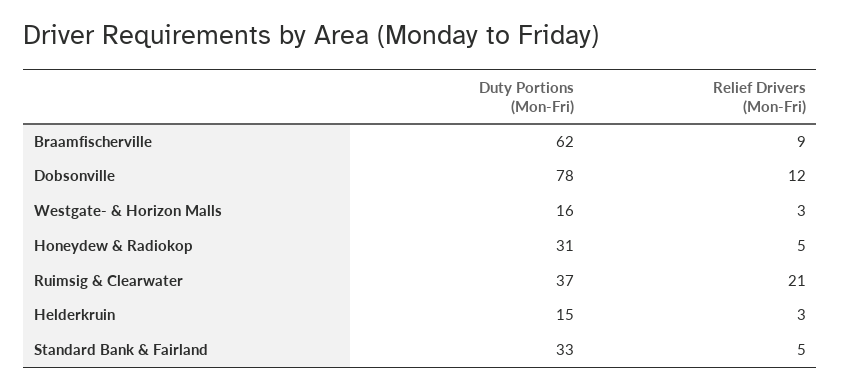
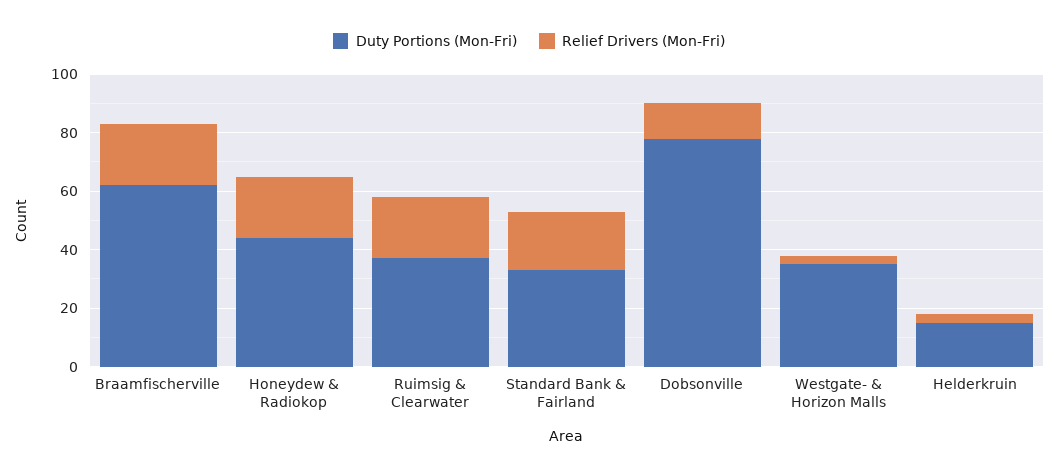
  {
    "Duty Portions (Mon-Fri)": {
      "Braamfischerville": 62,
      "Dobsonville": 78,
-     "Westgate- & Horizon Malls": 16,
+     "Westgate- & Horizon Malls": 35,
-     "Honeydew & Radiokop": 31,
+     "Honeydew & Radiokop": 45,
      "Ruimsig & Clearwater": 37,
      "Helderkruin": 15,
      "Standard Bank & Fairland": 33
    },
    "Relief Drivers (Mon-Fri)": {
-     "Braamfischerville": 9,
+     "Braamfischerville": 20,
      "Dobsonville": 12,
      "Westgate- & Horizon Malls": 3,
-     "Honeydew & Radiokop": 5,
+     "Honeydew & Radiokop": 20,
      "Ruimsig & Clearwater": 21,
      "Helderkruin": 3,
-     "Standard Bank & Fairland": 5
+     "Standard Bank & Fairland": 20
    }
  }

